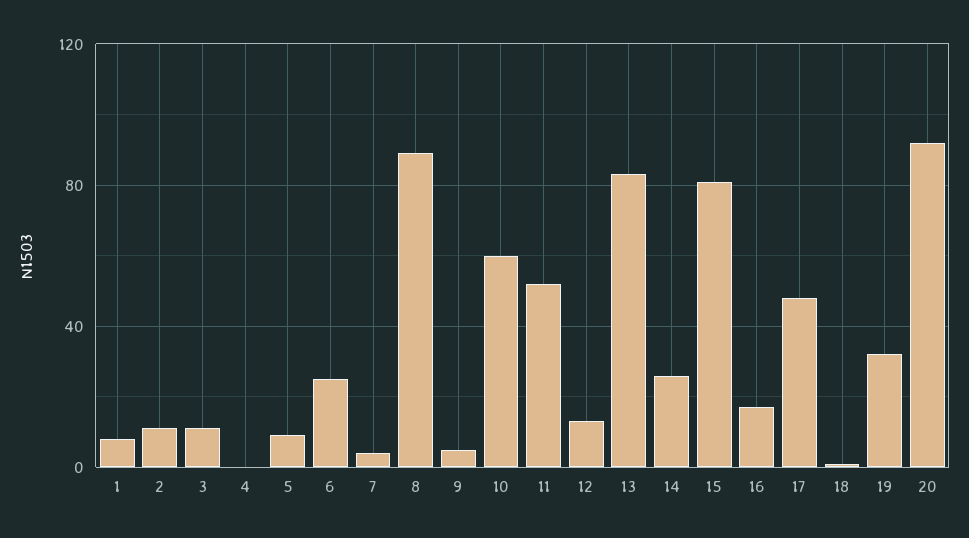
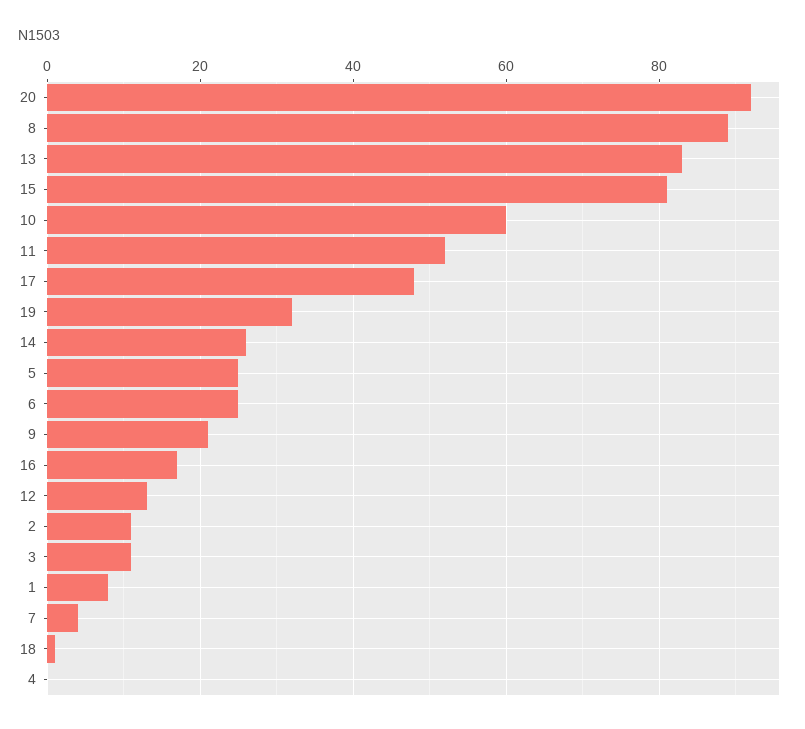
  {
    "1": 10,
    "2": 10,
    "3": 10,
    "4": 0,
-   "5": 10,
+   "5": 25,
    "6": 25,
    "7": 5,
    "8": 90,
-   "9": 5,
+   "9": 20,
    "10": 60,
    "11": 50,
    "12": 15,
    "13": 85,
    "14": 25,
    "15": 80,
    "16": 15,
    "17": 50,
    "18": 0,
    "19": 30,
    "20": 90
  }

